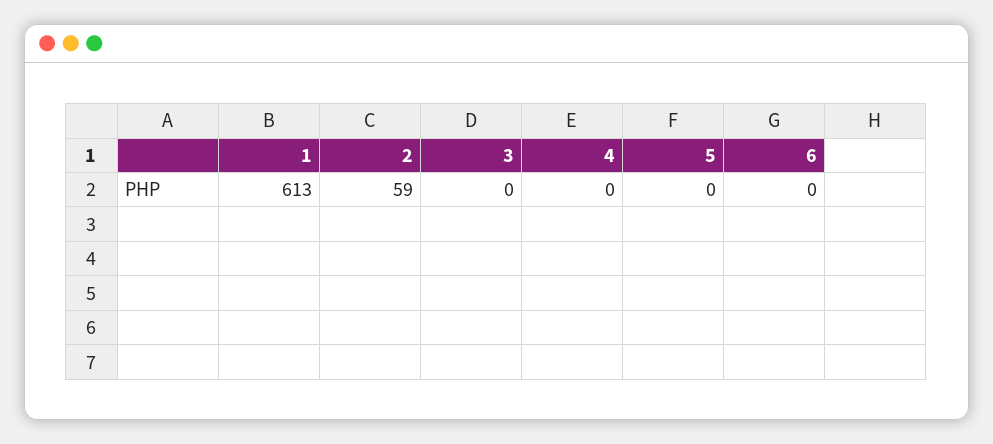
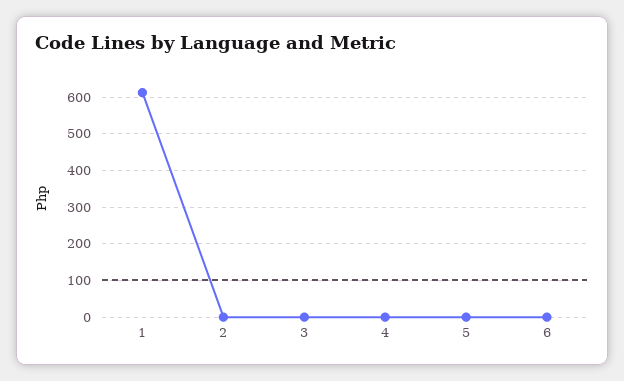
  {
    "1": 613,
-   "2": 59,
+   "2": 0,
    "3": 0,
    "4": 0,
    "5": 0,
    "6": 0
  }

